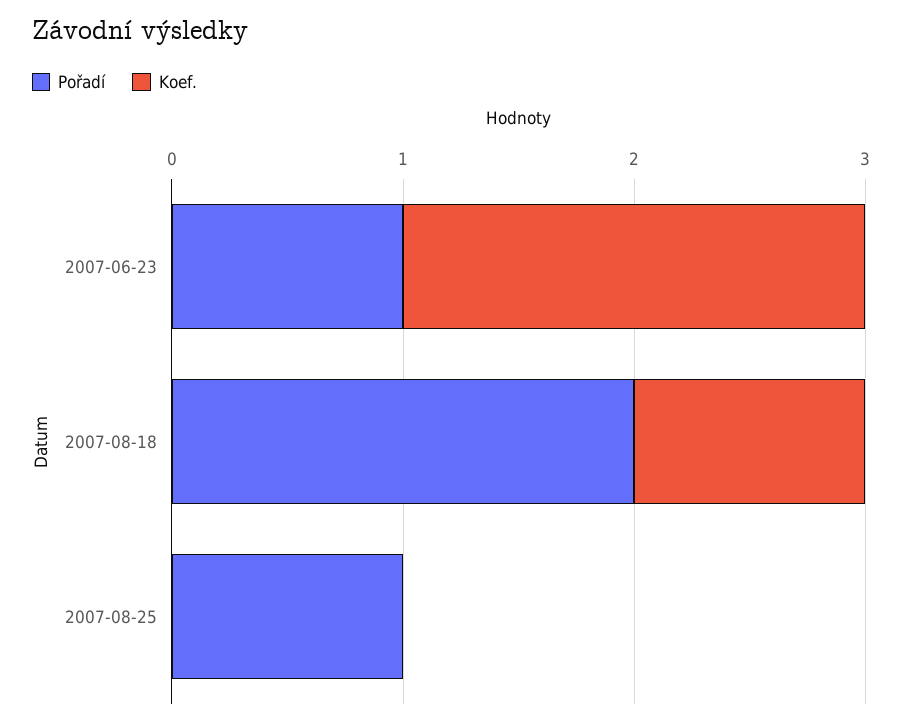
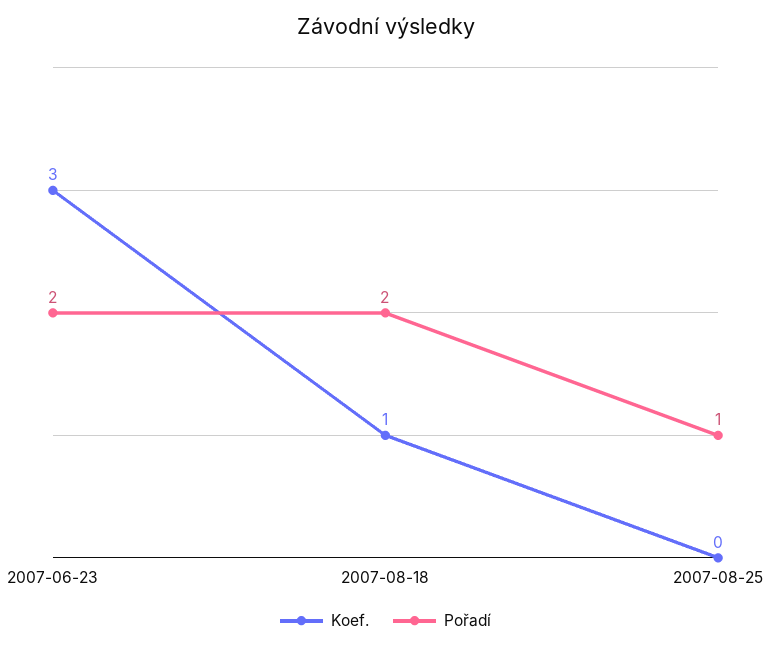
  {
    "Pořadí": {
-     "2007-06-23": 1,
+     "2007-06-23": 2,
      "2007-08-18": 2,
      "2007-08-25": 1
    },
    "Koef.": {
-     "2007-06-23": 2,
+     "2007-06-23": 3,
      "2007-08-18": 1,
      "2007-08-25": 0
    }
  }

